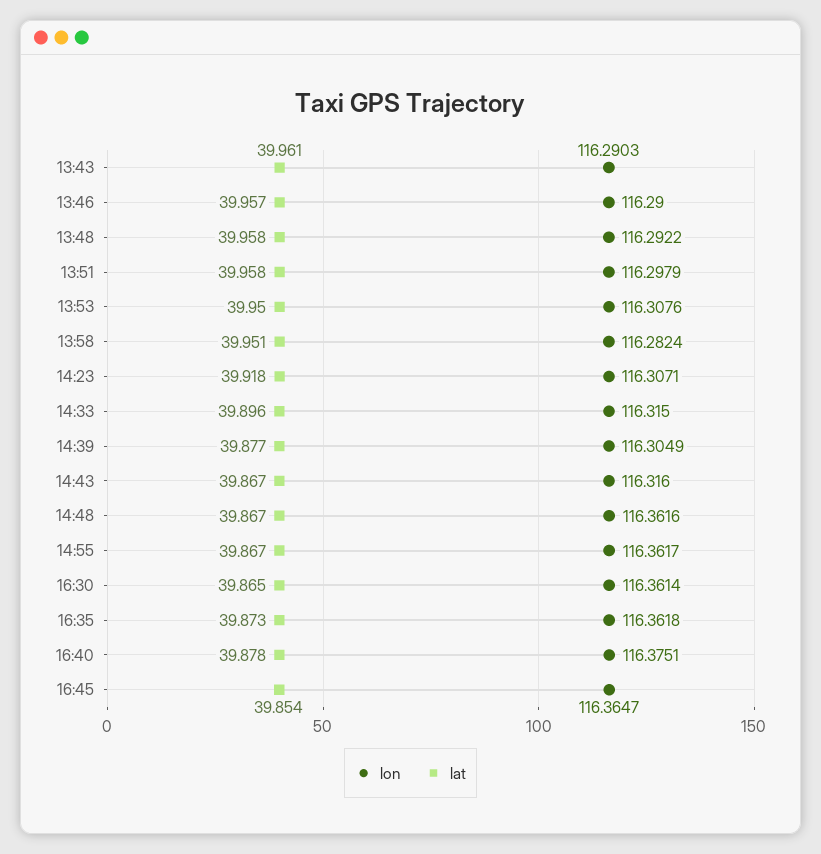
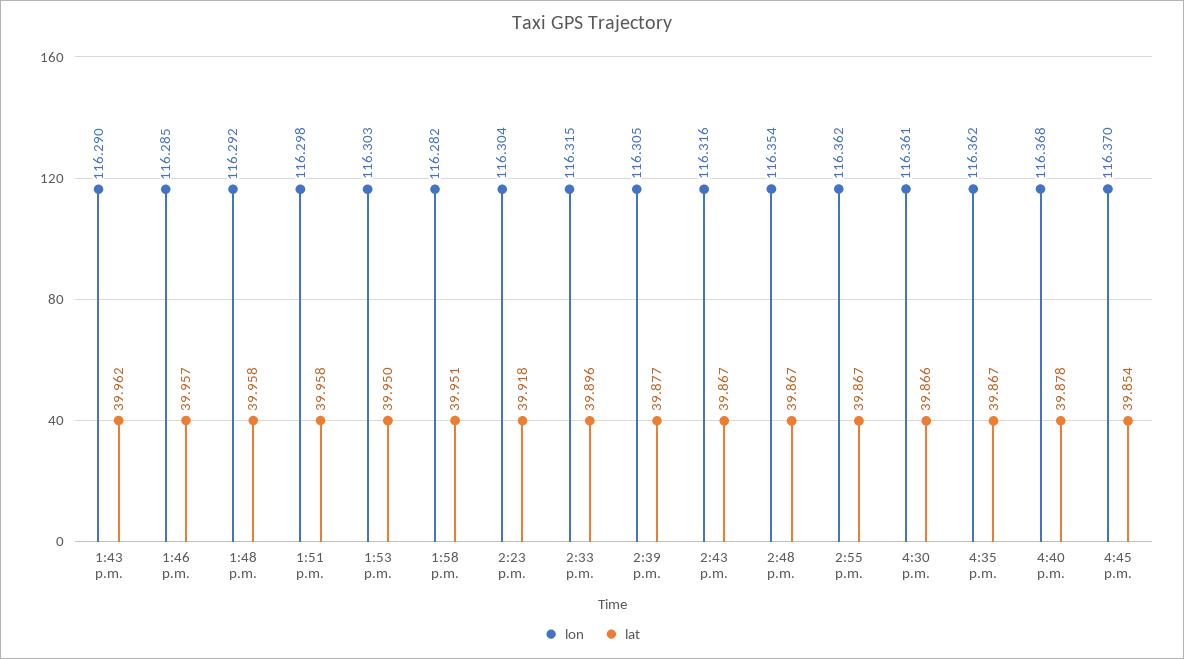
  {
    "lon": {
      "13:43": 116.2903,
-     "13:46": 116.29,
+     "13:46": 116.285,
      "13:48": 116.2922,
      "13:51": 116.2979,
-     "13:53": 116.3076,
+     "13:53": 116.303,
      "13:58": 116.2824,
-     "14:23": 116.3071,
+     "14:23": 116.304,
      "14:33": 116.315,
      "14:39": 116.3049,
      "14:43": 116.316,
-     "14:48": 116.3616,
+     "14:48": 116.354,
      "14:55": 116.3617,
      "16:30": 116.3614,
      "16:35": 116.3618,
-     "16:40": 116.3751,
+     "16:40": 116.368,
-     "16:45": 116.3647
+     "16:45": 116.37
    },
    "lat": {
-     "13:43": 39.961,
+     "13:43": 39.962,
      "13:46": 39.957,
      "13:48": 39.958,
      "13:51": 39.958,
      "13:53": 39.95,
      "13:58": 39.951,
      "14:23": 39.918,
      "14:33": 39.896,
      "14:39": 39.877,
      "14:43": 39.867,
      "14:48": 39.867,
      "14:55": 39.867,
-     "16:30": 39.865,
+     "16:30": 39.866,
-     "16:35": 39.873,
+     "16:35": 39.867,
      "16:40": 39.878,
      "16:45": 39.854
    }
  }

